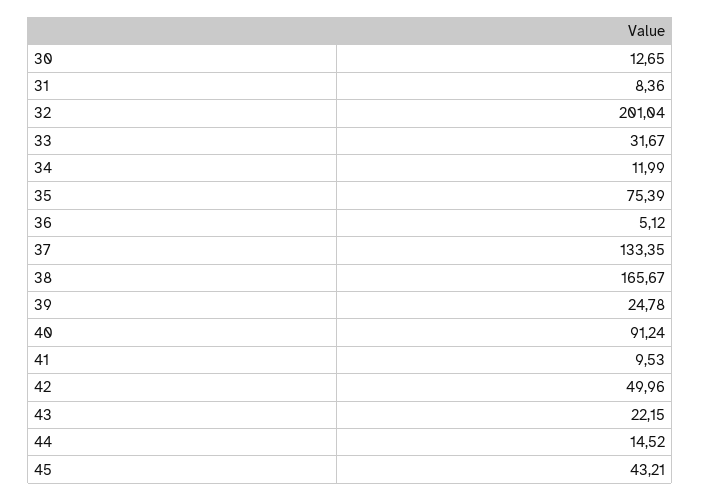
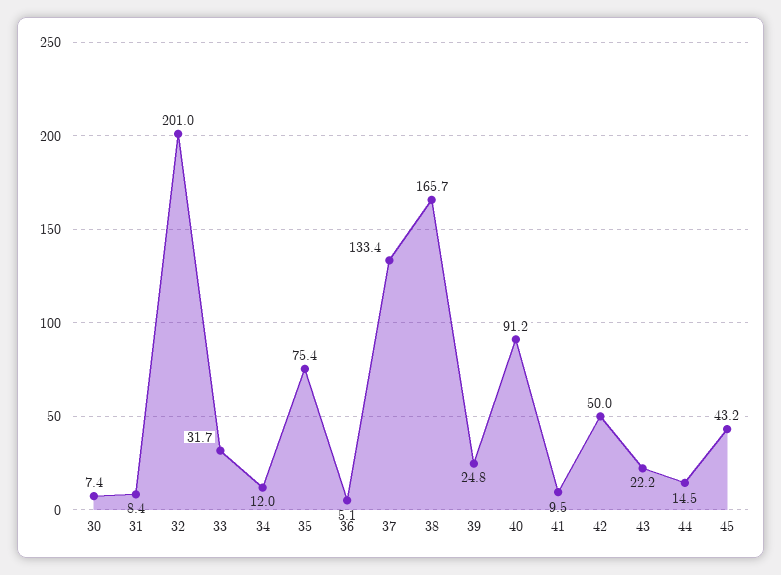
  {
-   "30": 12.65,
+   "30": 7.4,
    "31": 8.36,
    "32": 201.04,
    "33": 31.67,
    "34": 11.99,
    "35": 75.39,
    "36": 5.12,
    "37": 133.35,
    "38": 165.67,
    "39": 24.78,
    "40": 91.24,
    "41": 9.53,
    "42": 49.96,
    "43": 22.15,
    "44": 14.52,
    "45": 43.21
  }

